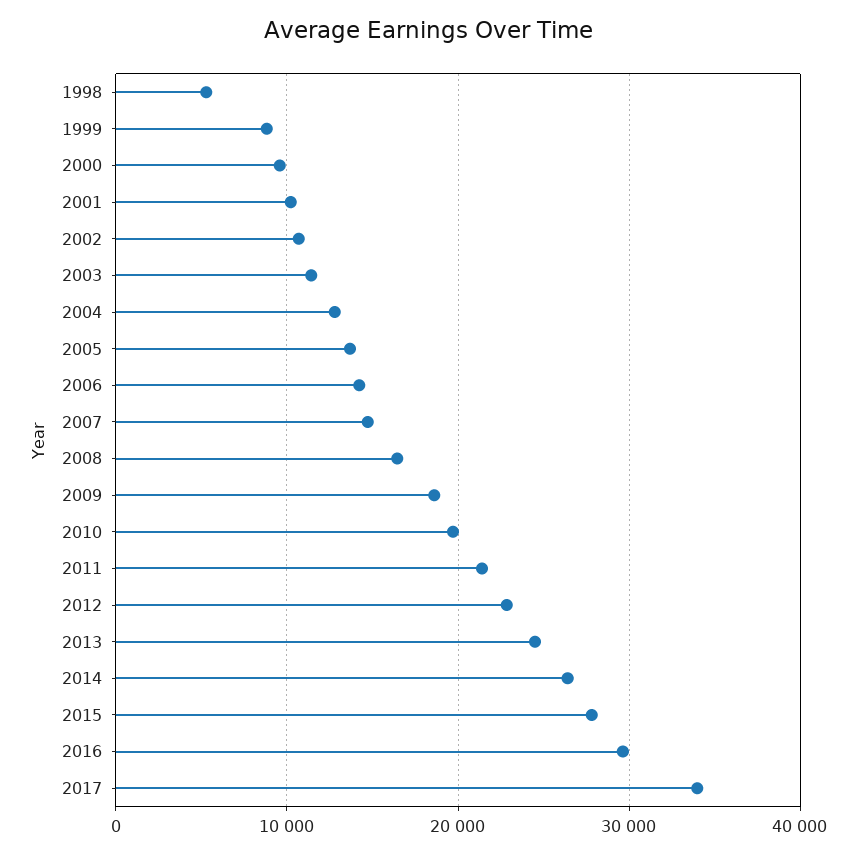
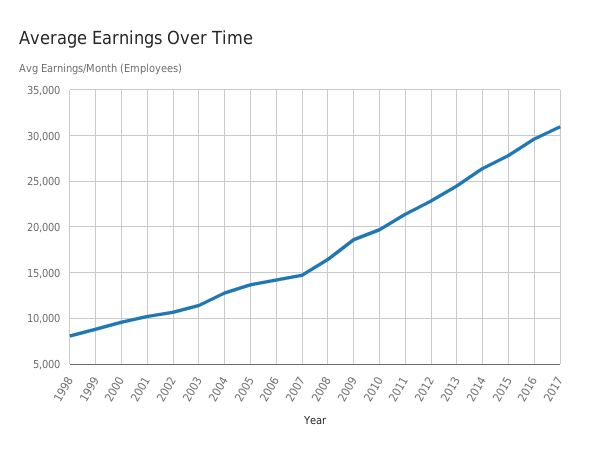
  {
-   "1998": 5000,
+   "1998": 8000,
    "1999": 9000,
    "2000": 10000,
    "2001": 10000,
    "2002": 11000,
    "2003": 11000,
    "2004": 13000,
    "2005": 14000,
    "2006": 14000,
    "2007": 15000,
    "2008": 16000,
    "2009": 19000,
    "2010": 20000,
    "2011": 21000,
    "2012": 23000,
    "2013": 24000,
    "2014": 26000,
    "2015": 28000,
    "2016": 30000,
-   "2017": 34000
+   "2017": 31000
  }

